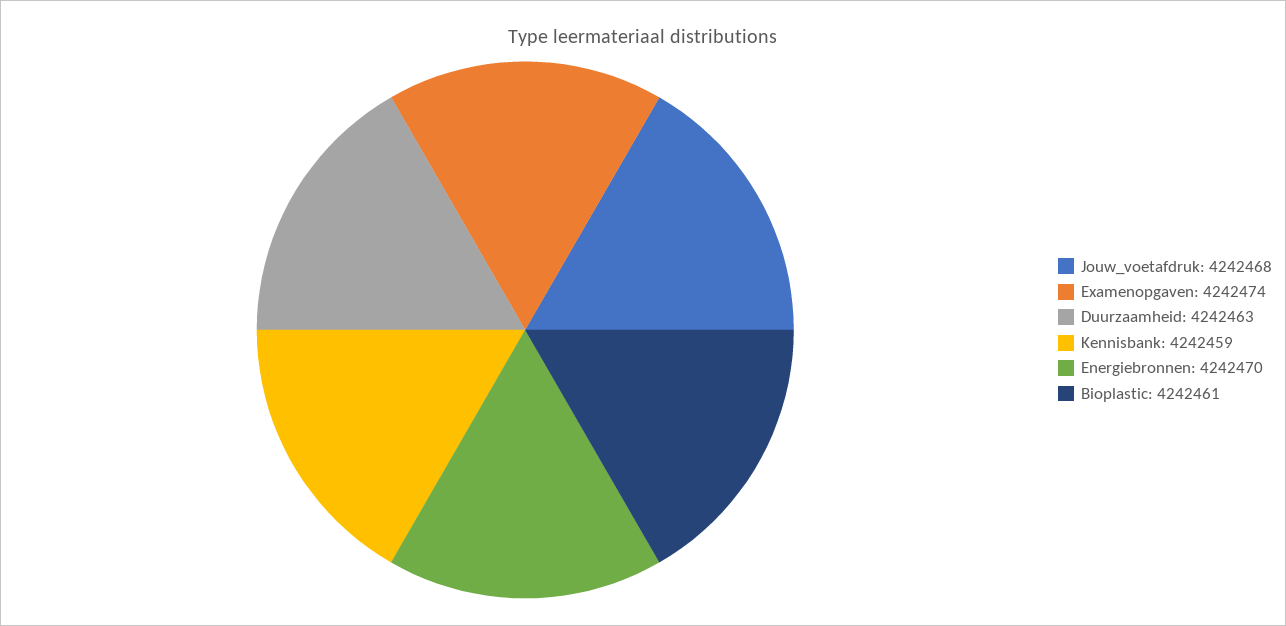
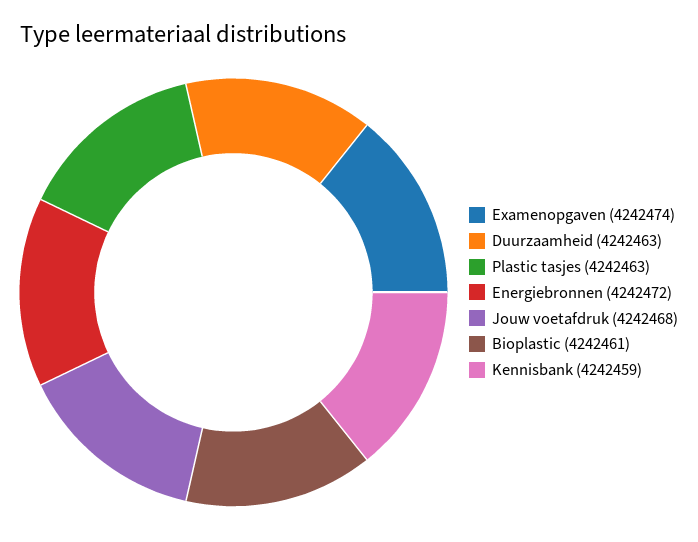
  {
    "Jouw_voetafdruk": 4242468,
    "Examenopgaven": 4242474,
    "Duurzaamheid": 4242463,
    "Kennisbank": 4242459,
-   "Energiebronnen": 4242470,
+   "Energiebronnen": 4242472,
-   "Bioplastic": 4242461
+   "Bioplastic": 4242461,
+   "Plastic tasjes": 4242463
  }

